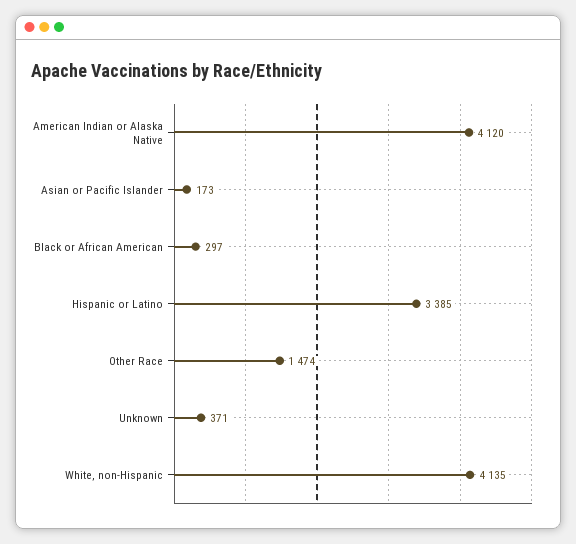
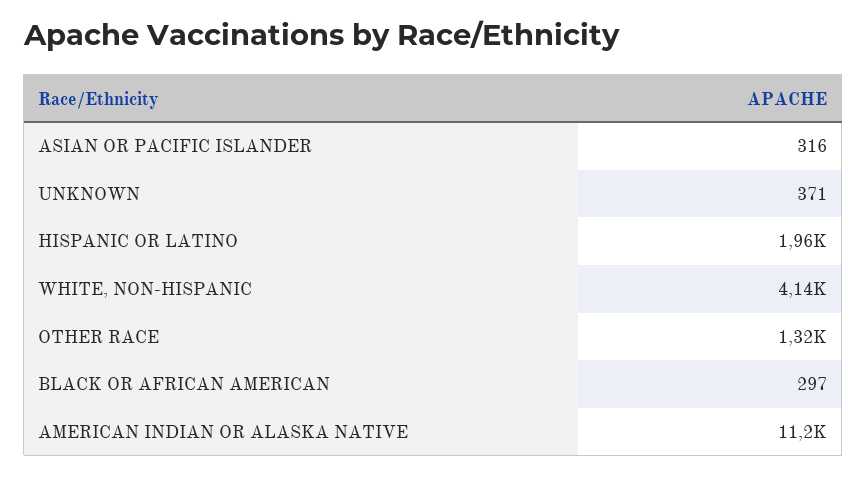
  {
-   "American Indian or Alaska Native": 4120,
+   "American Indian or Alaska Native": 11200,
-   "Asian or Pacific Islander": 173,
+   "Asian or Pacific Islander": 316,
    "Black or African American": 297,
-   "Hispanic or Latino": 3385,
+   "Hispanic or Latino": 1960,
-   "Other Race": 1474,
+   "Other Race": 1320,
    "Unknown": 371,
    "White, non-Hispanic": 4135
  }

